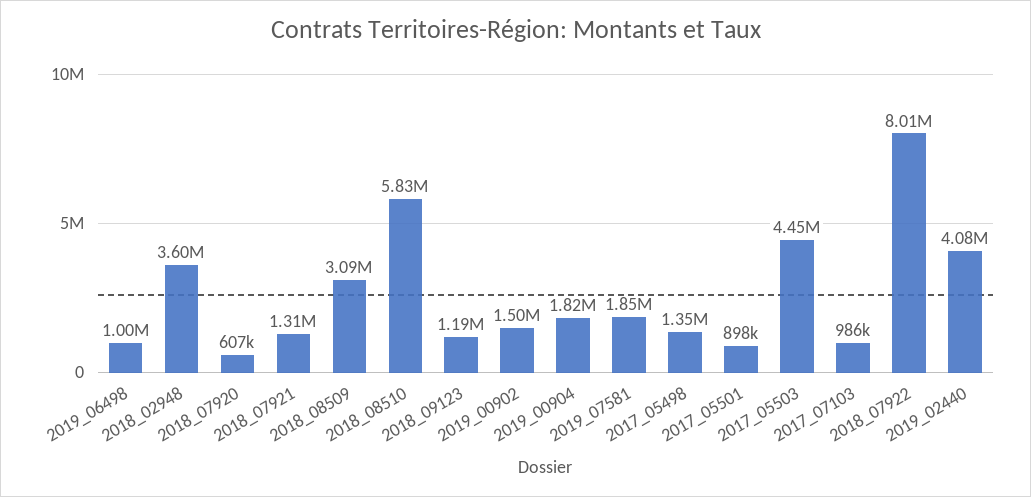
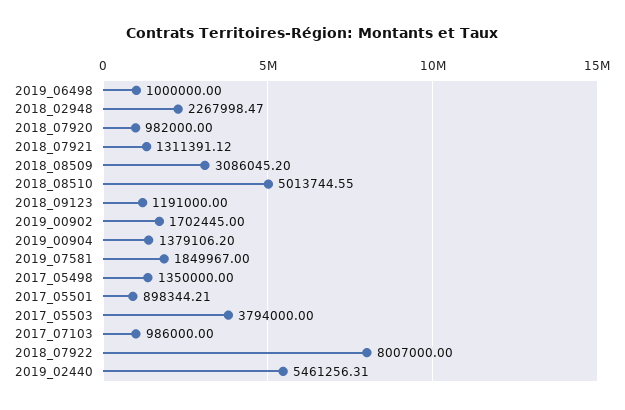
  {
    "2019_06498": 1000000,
-   "2018_02948": 3600000,
+   "2018_02948": 2267998.47,
-   "2018_07920": 607000,
+   "2018_07920": 982000,
    "2018_07921": 1311391.12,
    "2018_08509": 3086045.2,
-   "2018_08510": 5830000,
+   "2018_08510": 5013744.55,
    "2018_09123": 1191000,
-   "2019_00902": 1500000,
+   "2019_00902": 1702445,
-   "2019_00904": 1820000,
+   "2019_00904": 1379106.2,
    "2019_07581": 1849967,
    "2017_05498": 1350000,
    "2017_05501": 898344.21,
-   "2017_05503": 4450000,
+   "2017_05503": 3794000,
    "2017_07103": 986000,
    "2018_07922": 8007000,
-   "2019_02440": 4080000
+   "2019_02440": 5461256.31
  }

